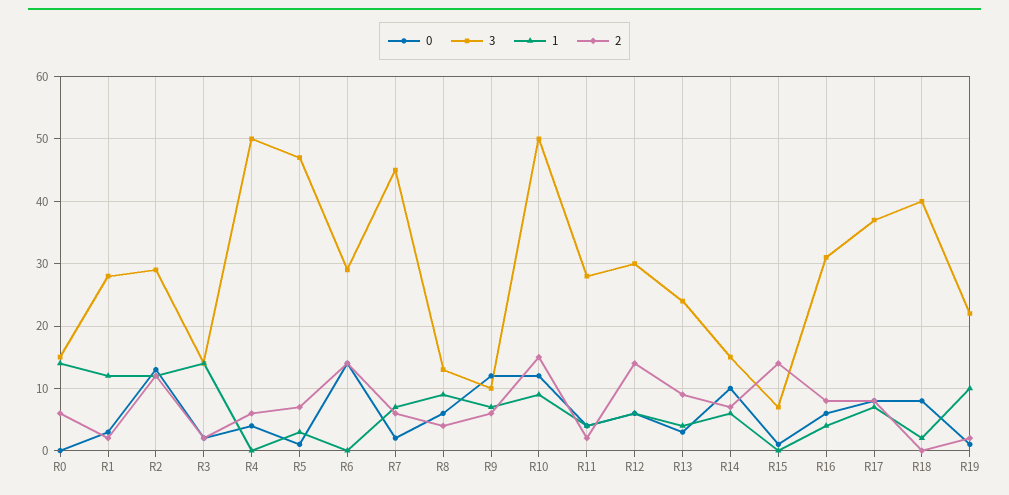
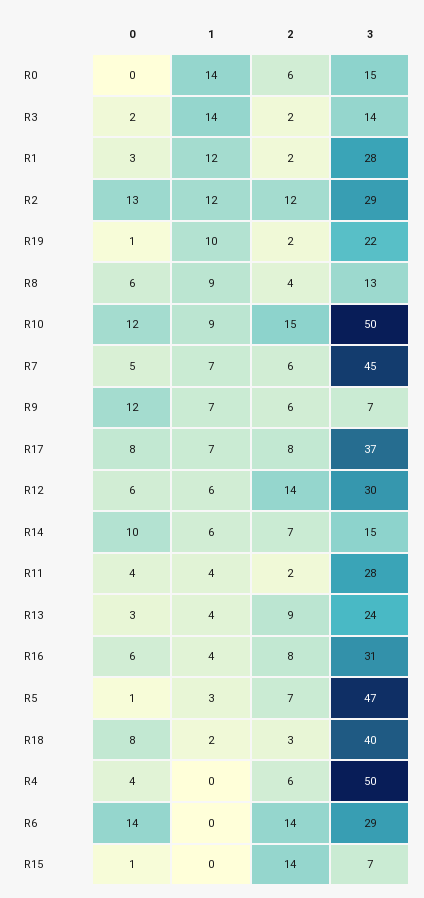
  {
    "0": {
      "R0": 0,
      "R1": 3,
      "R2": 13,
      "R3": 2,
      "R4": 4,
      "R5": 1,
      "R6": 14,
-     "R7": 2,
+     "R7": 5,
      "R8": 6,
      "R9": 12,
      "R10": 12,
      "R11": 4,
      "R12": 6,
      "R13": 3,
      "R14": 10,
      "R15": 1,
      "R16": 6,
      "R17": 8,
      "R18": 8,
      "R19": 1
    },
    "3": {
      "R0": 15,
      "R1": 28,
      "R2": 29,
      "R3": 14,
      "R4": 50,
      "R5": 47,
      "R6": 29,
      "R7": 45,
      "R8": 13,
-     "R9": 10,
+     "R9": 7,
      "R10": 50,
      "R11": 28,
      "R12": 30,
      "R13": 24,
      "R14": 15,
      "R15": 7,
      "R16": 31,
      "R17": 37,
      "R18": 40,
      "R19": 22
    },
    "1": {
      "R0": 14,
      "R1": 12,
      "R2": 12,
      "R3": 14,
      "R4": 0,
      "R5": 3,
      "R6": 0,
      "R7": 7,
      "R8": 9,
      "R9": 7,
      "R10": 9,
      "R11": 4,
      "R12": 6,
      "R13": 4,
      "R14": 6,
      "R15": 0,
      "R16": 4,
      "R17": 7,
      "R18": 2,
      "R19": 10
    },
    "2": {
      "R0": 6,
      "R1": 2,
      "R2": 12,
      "R3": 2,
      "R4": 6,
      "R5": 7,
      "R6": 14,
      "R7": 6,
      "R8": 4,
      "R9": 6,
      "R10": 15,
      "R11": 2,
      "R12": 14,
      "R13": 9,
      "R14": 7,
      "R15": 14,
      "R16": 8,
      "R17": 8,
-     "R18": 0,
+     "R18": 3,
      "R19": 2
    }
  }

